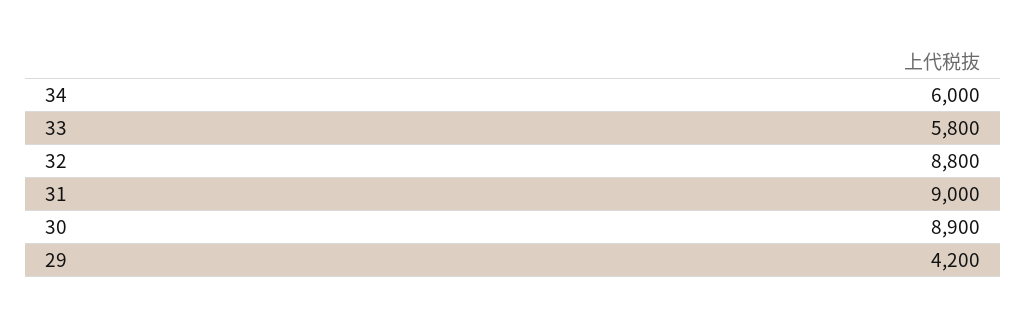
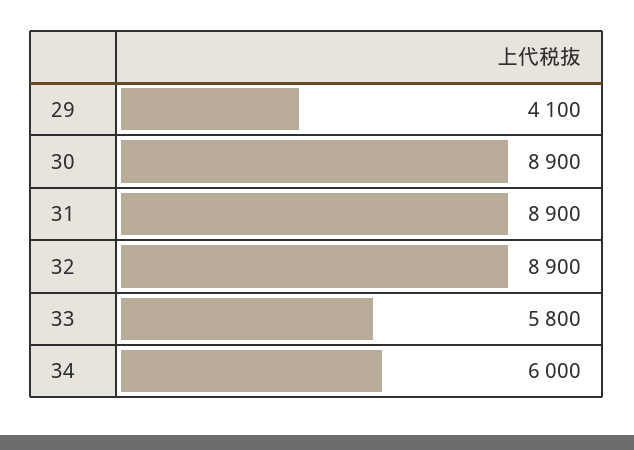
  {
    "34": 6000,
    "33": 5800,
-   "32": 8800,
+   "32": 8900,
-   "31": 9000,
+   "31": 8900,
    "30": 8900,
-   "29": 4200
+   "29": 4100
  }

